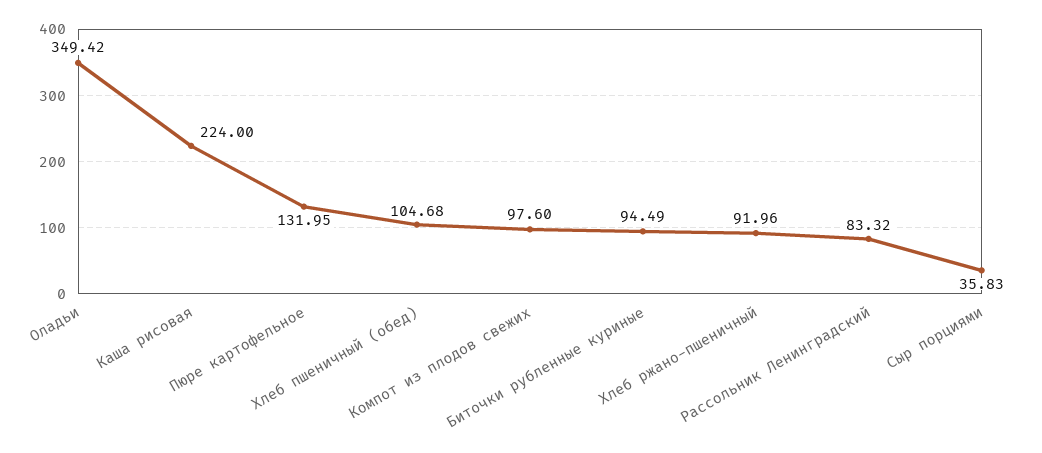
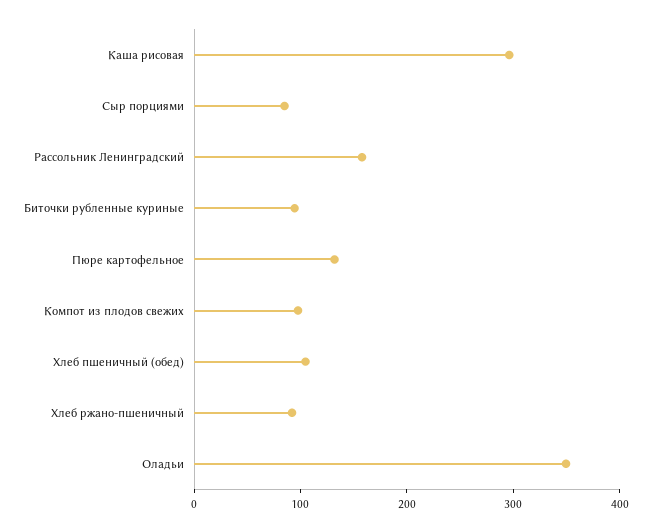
  {
    "Оладьи": 349.42,
-   "Каша рисовая": 224,
+   "Каша рисовая": 300,
    "Пюре картофельное": 131.95,
    "Хлеб пшеничный (обед)": 104.68,
    "Компот из плодов свежих": 97.6,
    "Биточки рубленные куриные": 94.49,
    "Хлеб ржано-пшеничный": 91.96,
-   "Рассольник Ленинградский": 83.32,
+   "Рассольник Ленинградский": 160,
-   "Сыр порциями": 35.83
+   "Сыр порциями": 80
  }

